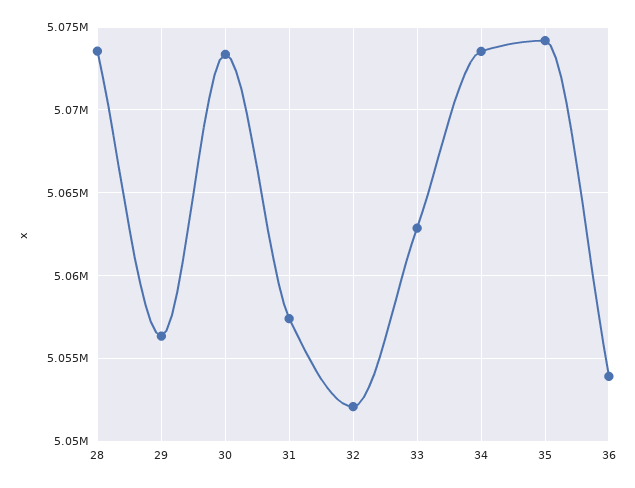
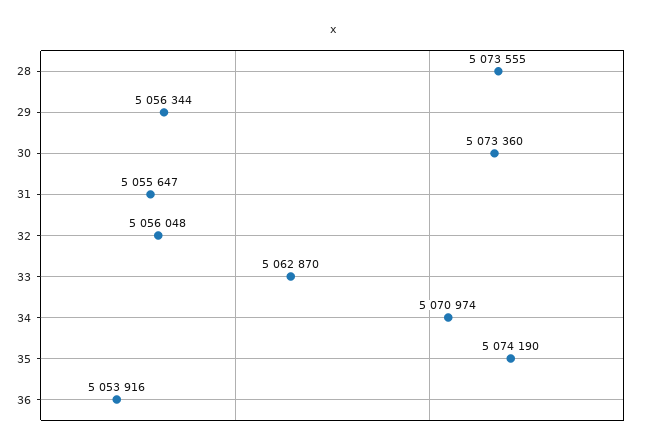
  {
    "28": 5073555,
    "29": 5056344,
    "30": 5073360,
-   "31": 5057500,
+   "31": 5055647,
-   "32": 5052000,
+   "32": 5056048,
    "33": 5062870,
-   "34": 5073500,
+   "34": 5070974,
    "35": 5074190,
    "36": 5053916
  }

